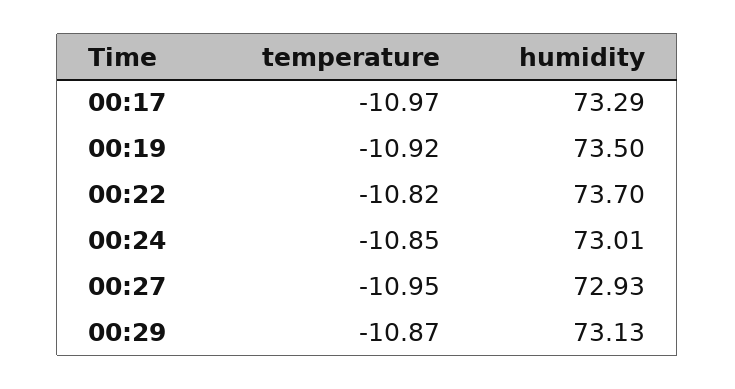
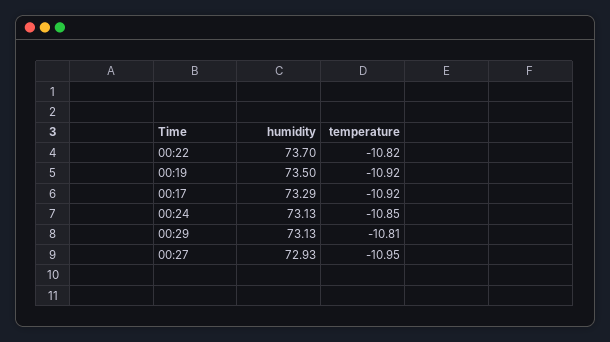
  {
    "temperature": {
-     "00:17": -10.97,
+     "00:17": -10.92,
      "00:19": -10.92,
      "00:22": -10.82,
      "00:24": -10.85,
      "00:27": -10.95,
-     "00:29": -10.87
+     "00:29": -10.81
    },
    "humidity": {
      "00:17": 73.29,
      "00:19": 73.5,
      "00:22": 73.7,
-     "00:24": 73.01,
+     "00:24": 73.13,
      "00:27": 72.93,
      "00:29": 73.13
    }
  }

